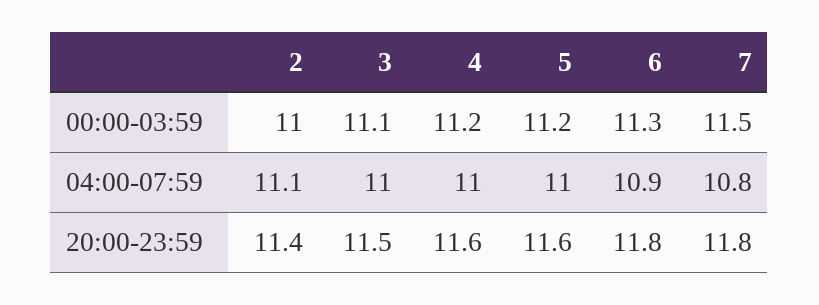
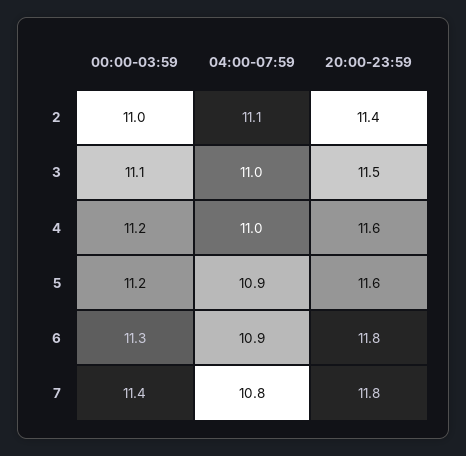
  {
    "2": {
      "00:00-03:59": 11,
      "04:00-07:59": 11.1,
      "20:00-23:59": 11.4
    },
    "3": {
      "00:00-03:59": 11.1,
      "04:00-07:59": 11,
      "20:00-23:59": 11.5
    },
    "4": {
      "00:00-03:59": 11.2,
      "04:00-07:59": 11,
      "20:00-23:59": 11.6
    },
    "5": {
      "00:00-03:59": 11.2,
-     "04:00-07:59": 11,
+     "04:00-07:59": 10.9,
      "20:00-23:59": 11.6
    },
    "6": {
      "00:00-03:59": 11.3,
      "04:00-07:59": 10.9,
      "20:00-23:59": 11.8
    },
    "7": {
-     "00:00-03:59": 11.5,
+     "00:00-03:59": 11.4,
      "04:00-07:59": 10.8,
      "20:00-23:59": 11.8
    }
  }

